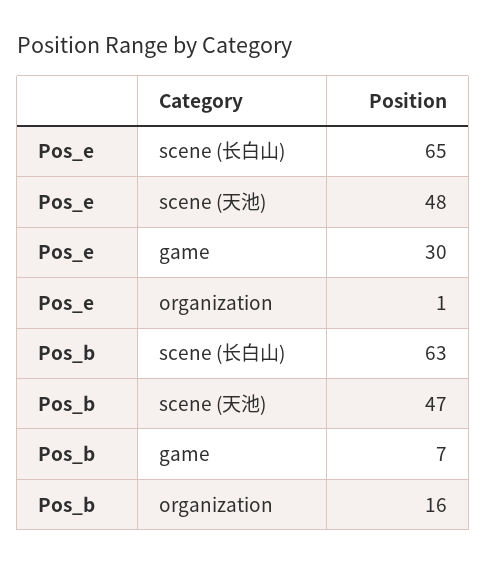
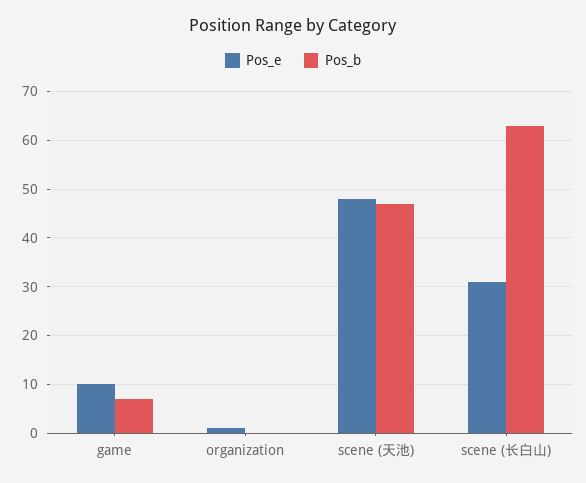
  {
    "Pos_e": {
-     "scene (长白山)": 65,
+     "scene (长白山)": 30,
      "scene (天池)": 48,
-     "game": 30,
+     "game": 10,
      "organization": 1
    },
    "Pos_b": {
      "scene (长白山)": 63,
      "scene (天池)": 47,
      "game": 7,
-     "organization": 16
+     "organization": 0
    }
  }

